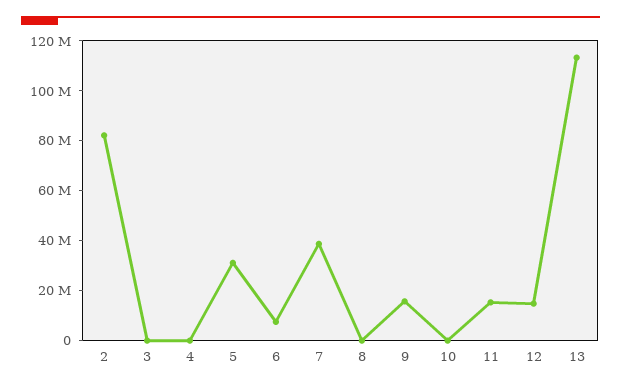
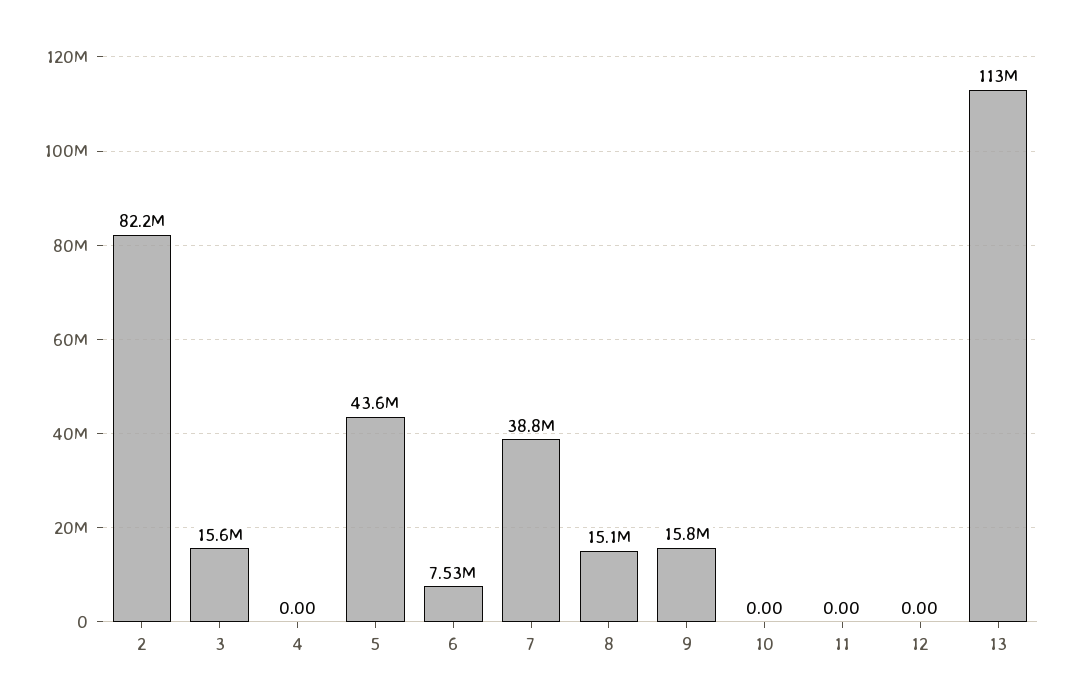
  {
    "2": 82200000,
-   "3": 0,
+   "3": 15600000,
    "4": 0,
-   "5": 30000000,
+   "5": 43600000,
    "6": 7530000,
    "7": 38800000,
-   "8": 0,
+   "8": 15100000,
    "9": 15800000,
    "10": 0,
-   "11": 15000000,
+   "11": 0,
-   "12": 15000000,
+   "12": 0,
    "13": 113000000
  }

